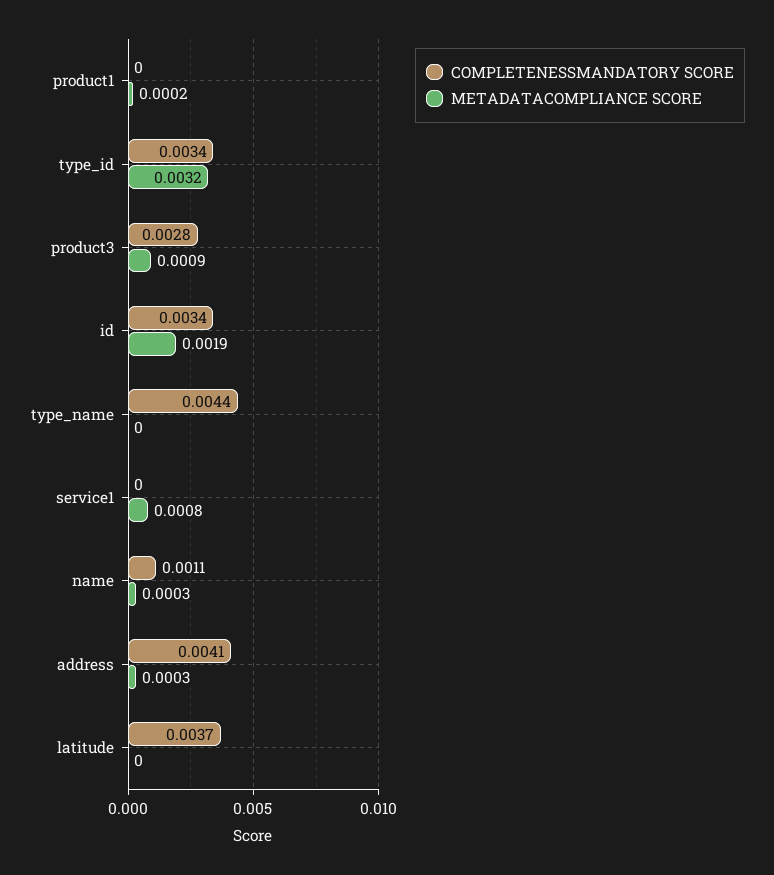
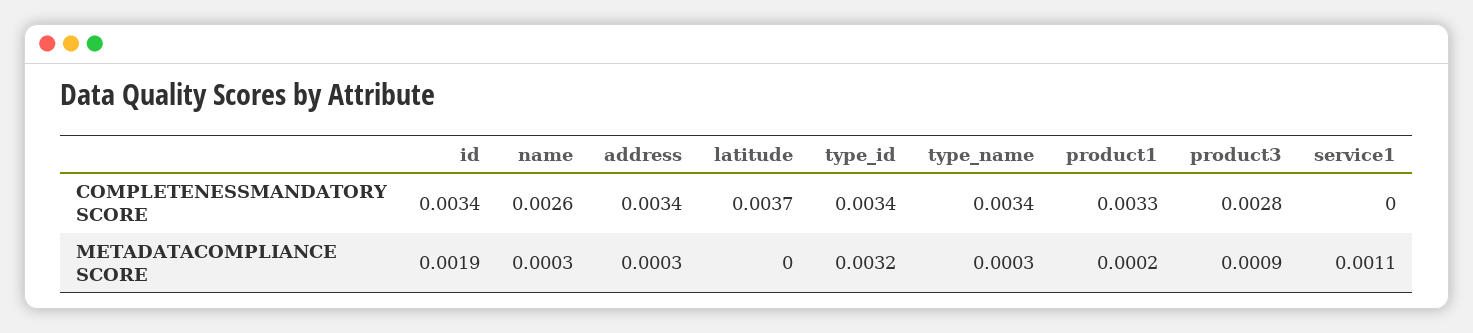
  {
    "COMPLETENESSMANDATORY SCORE": {
-     "product1": 0,
+     "product1": 0.0033,
      "type_id": 0.0034,
      "product3": 0.0028,
      "id": 0.0034,
-     "type_name": 0.0044,
+     "type_name": 0.0034,
      "service1": 0,
-     "name": 0.0011,
+     "name": 0.0026,
-     "address": 0.0041,
+     "address": 0.0034,
      "latitude": 0.0037
    },
    "METADATACOMPLIANCE SCORE": {
      "product1": 0.0002,
      "type_id": 0.0032,
      "product3": 0.0009,
      "id": 0.0019,
-     "type_name": 0,
+     "type_name": 0.0003,
-     "service1": 0.0008,
+     "service1": 0.0011,
      "name": 0.0003,
      "address": 0.0003,
      "latitude": 0
    }
  }

